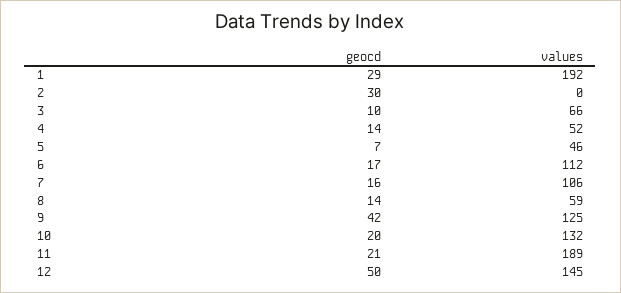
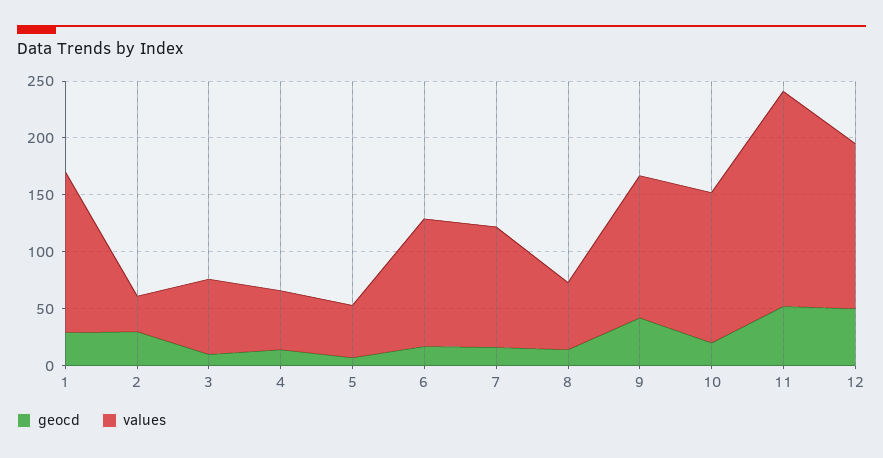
  {
    "geocd": {
      "1": 29,
      "2": 30,
      "3": 10,
      "4": 14,
      "5": 7,
      "6": 17,
      "7": 16,
      "8": 14,
      "9": 42,
      "10": 20,
-     "11": 21,
+     "11": 50,
      "12": 50
    },
    "values": {
-     "1": 192,
+     "1": 140,
-     "2": 0,
+     "2": 30,
      "3": 66,
      "4": 52,
      "5": 46,
      "6": 112,
      "7": 106,
      "8": 59,
      "9": 125,
      "10": 132,
      "11": 189,
      "12": 145
    }
  }

